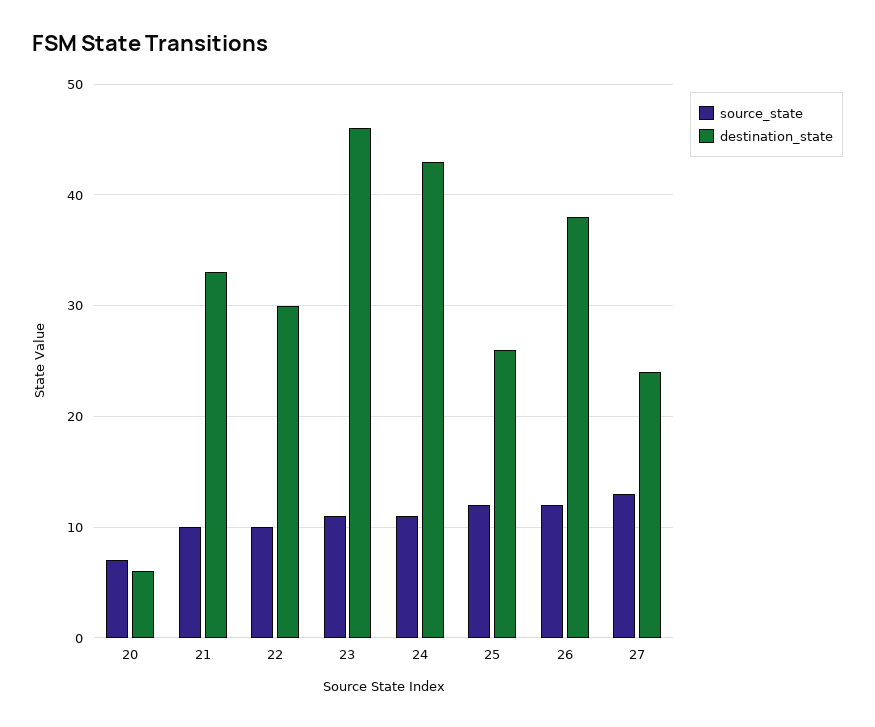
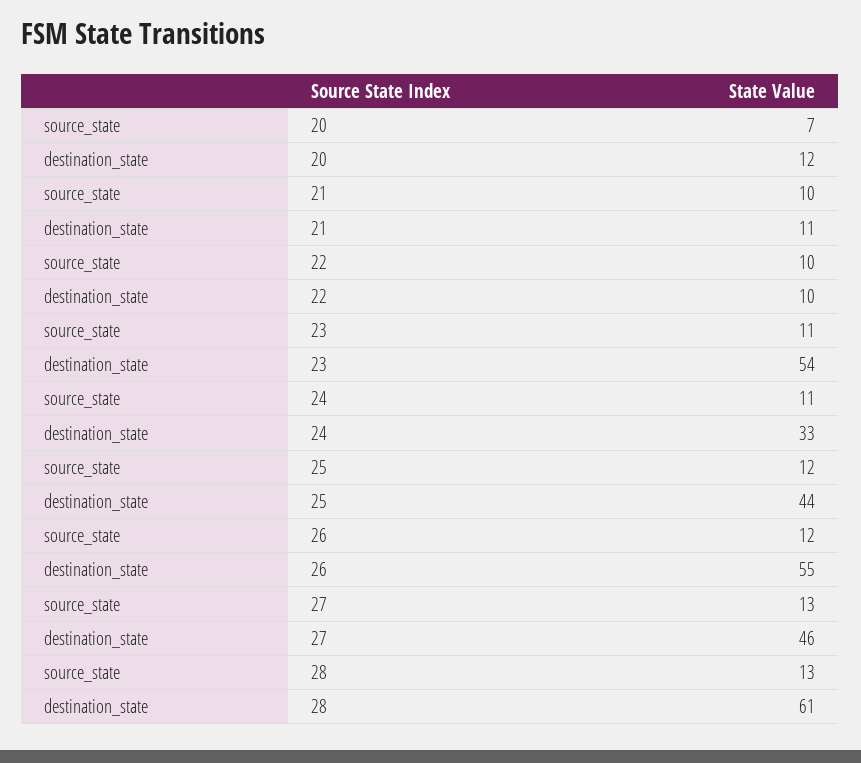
  {
    "source_state": {
      "20": 7,
      "21": 10,
      "22": 10,
      "23": 11,
      "24": 11,
      "25": 12,
      "26": 12,
-     "27": 13
+     "27": 13,
+     "28": 13
    },
    "destination_state": {
-     "20": 6,
+     "20": 12,
-     "21": 33,
+     "21": 11,
-     "22": 30,
+     "22": 10,
-     "23": 46,
+     "23": 54,
-     "24": 43,
+     "24": 33,
-     "25": 26,
+     "25": 44,
-     "26": 38,
+     "26": 55,
-     "27": 24
+     "27": 46,
+     "28": 61
    }
  }

